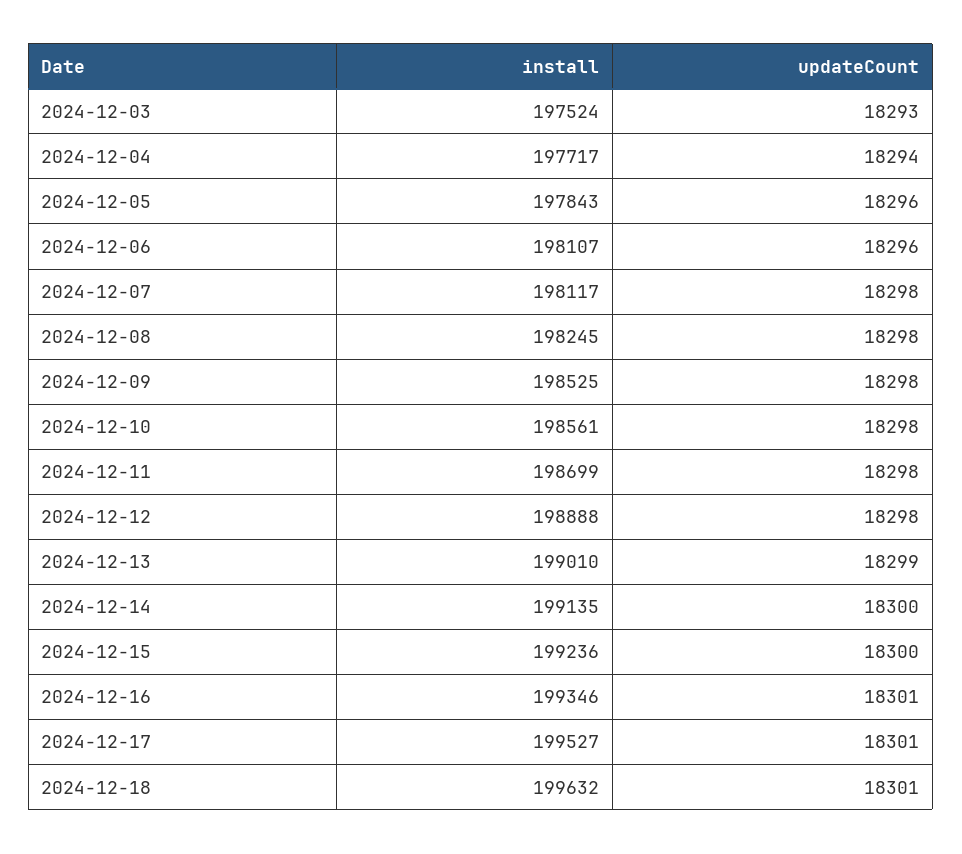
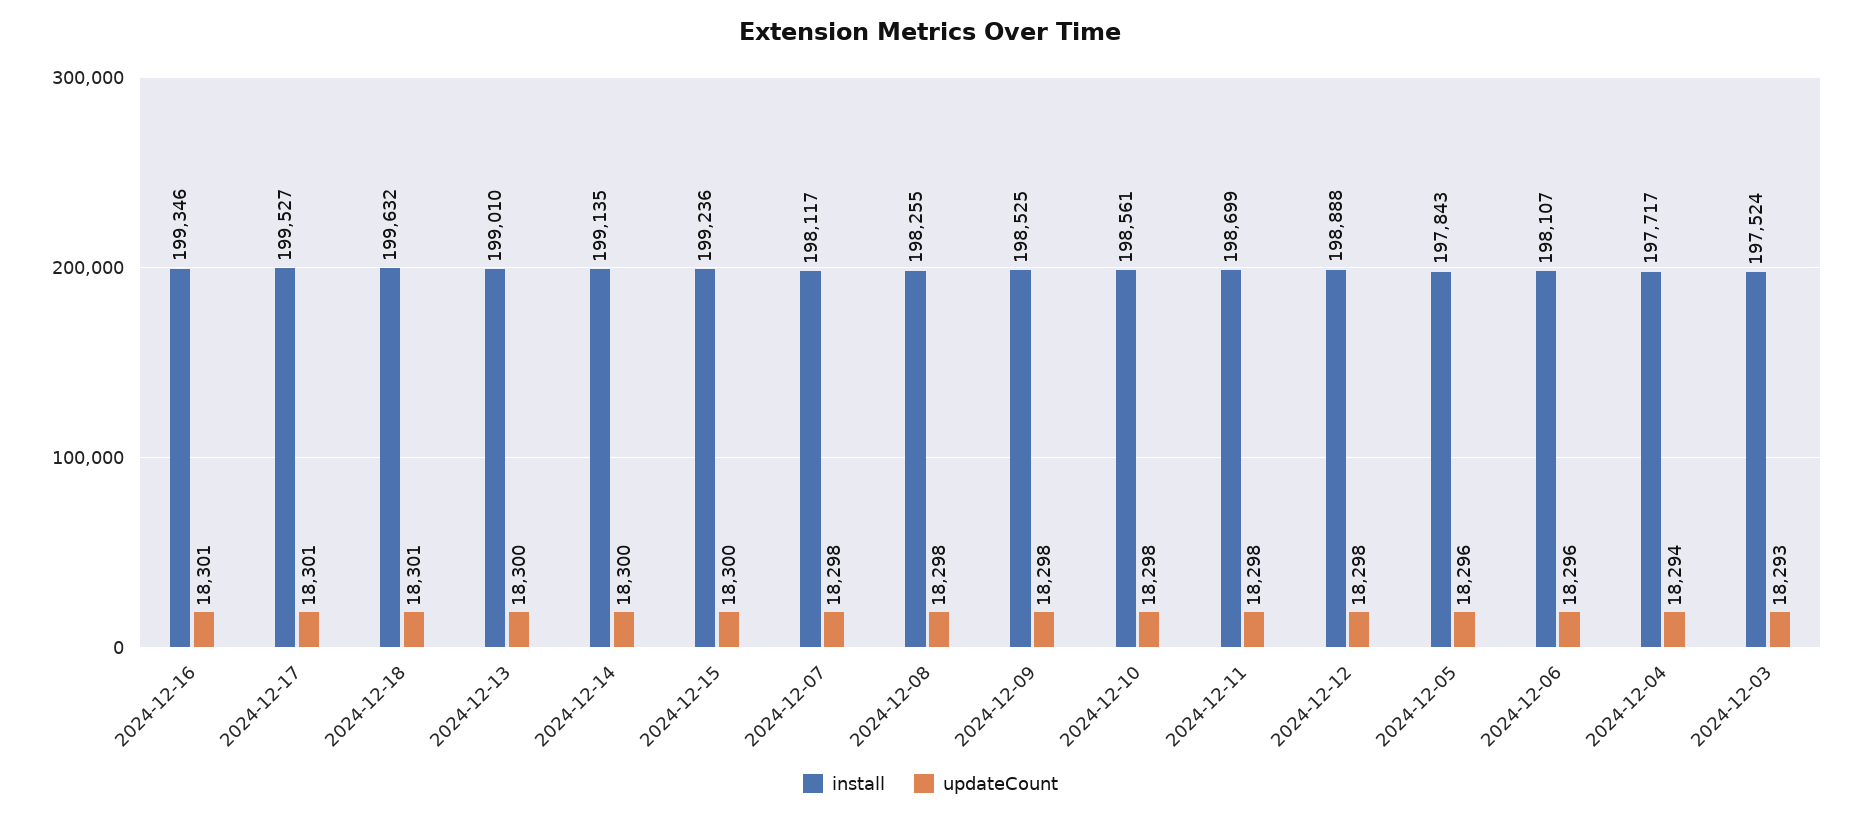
  {
    "install": {
      "2024-12-03": 197524,
      "2024-12-04": 197717,
      "2024-12-05": 197843,
      "2024-12-06": 198107,
      "2024-12-07": 198117,
-     "2024-12-08": 198245,
+     "2024-12-08": 198255,
      "2024-12-09": 198525,
      "2024-12-10": 198561,
      "2024-12-11": 198699,
      "2024-12-12": 198888,
      "2024-12-13": 199010,
      "2024-12-14": 199135,
      "2024-12-15": 199236,
      "2024-12-16": 199346,
      "2024-12-17": 199527,
      "2024-12-18": 199632
    },
    "updateCount": {
      "2024-12-03": 18293,
      "2024-12-04": 18294,
      "2024-12-05": 18296,
      "2024-12-06": 18296,
      "2024-12-07": 18298,
      "2024-12-08": 18298,
      "2024-12-09": 18298,
      "2024-12-10": 18298,
      "2024-12-11": 18298,
      "2024-12-12": 18298,
-     "2024-12-13": 18299,
+     "2024-12-13": 18300,
      "2024-12-14": 18300,
      "2024-12-15": 18300,
      "2024-12-16": 18301,
      "2024-12-17": 18301,
      "2024-12-18": 18301
    }
  }

